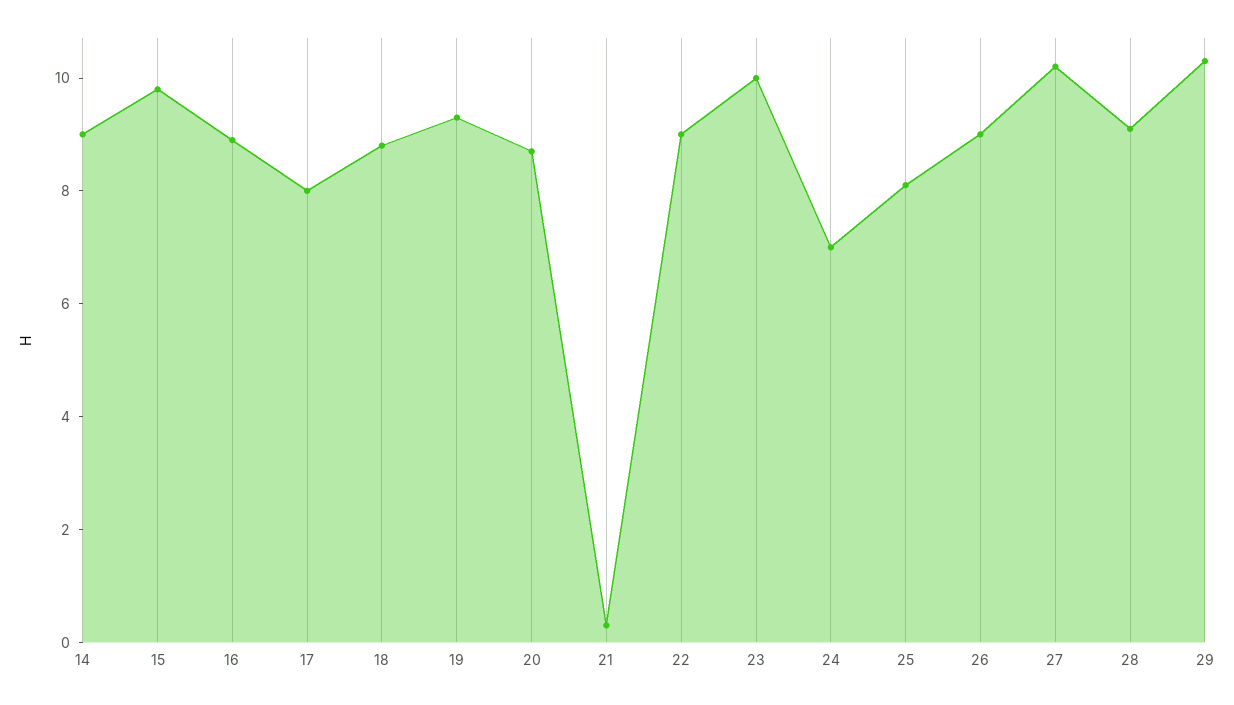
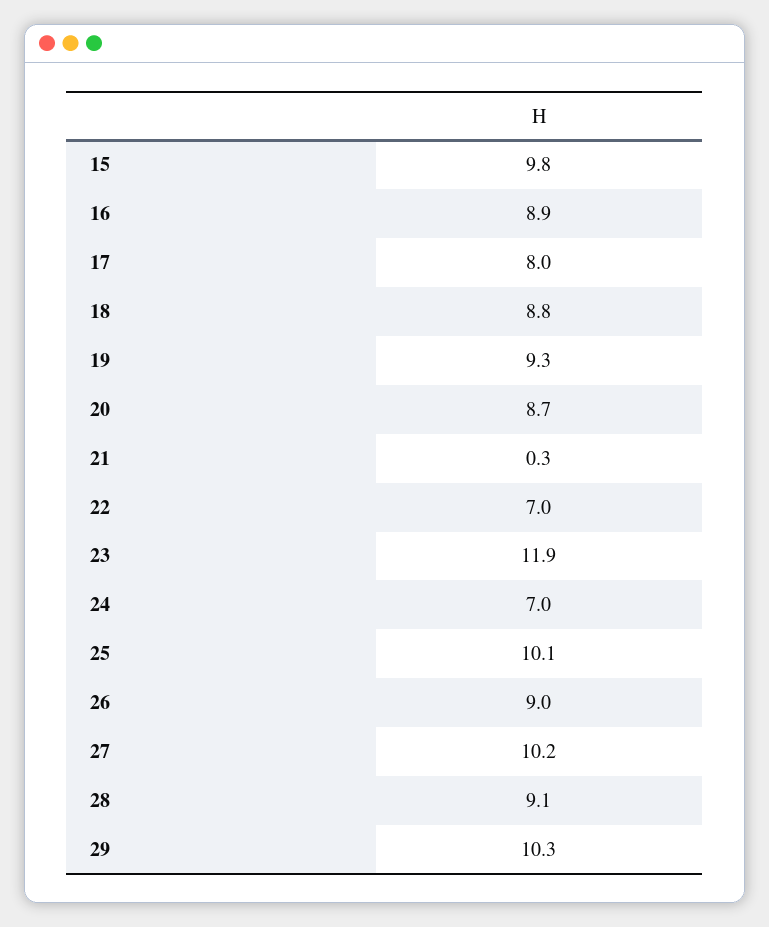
  {
-   "14": 9,
    "15": 9.8,
    "16": 8.9,
    "17": 8,
    "18": 8.8,
    "19": 9.3,
    "20": 8.7,
    "21": 0.3,
-   "22": 9,
+   "22": 7,
-   "23": 10,
+   "23": 11.9,
    "24": 7,
-   "25": 8,
+   "25": 10.1,
    "26": 9,
    "27": 10.2,
    "28": 9.1,
    "29": 10.3
  }

